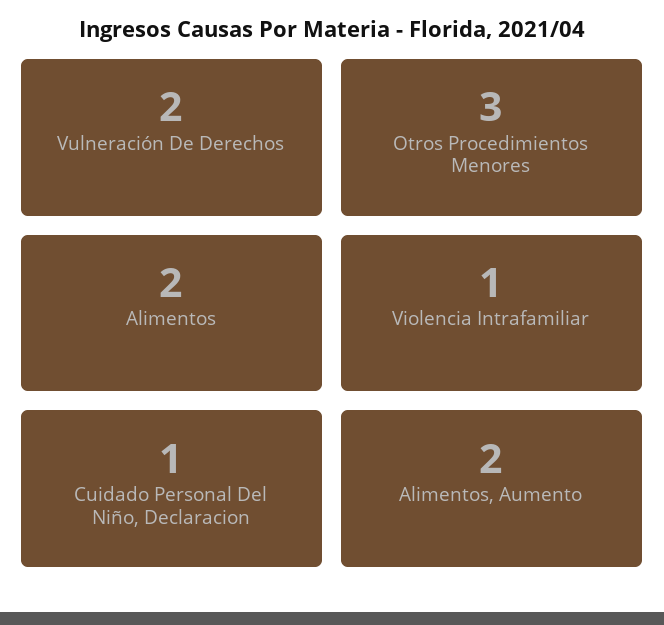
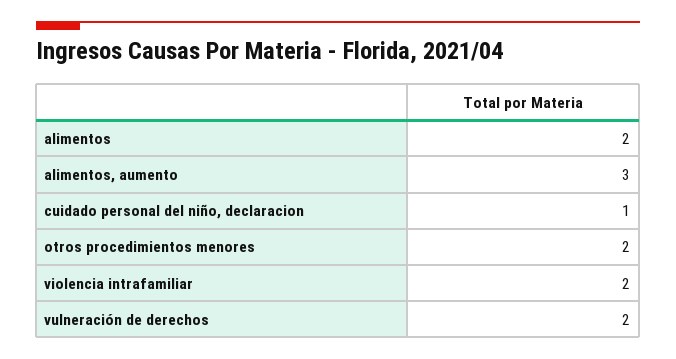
  {
    "Vulneración De Derechos": 2,
-   "Otros Procedimientos Menores": 3,
+   "Otros Procedimientos Menores": 2,
    "Alimentos": 2,
-   "Violencia Intrafamiliar": 1,
+   "Violencia Intrafamiliar": 2,
    "Cuidado Personal Del Niño, Declaracion": 1,
-   "Alimentos, Aumento": 2
+   "Alimentos, Aumento": 3
  }

